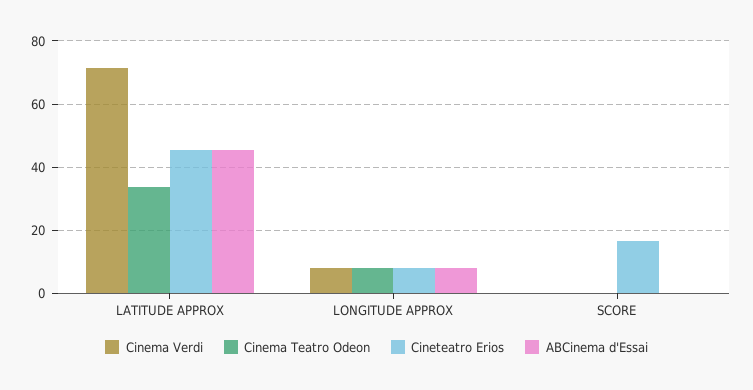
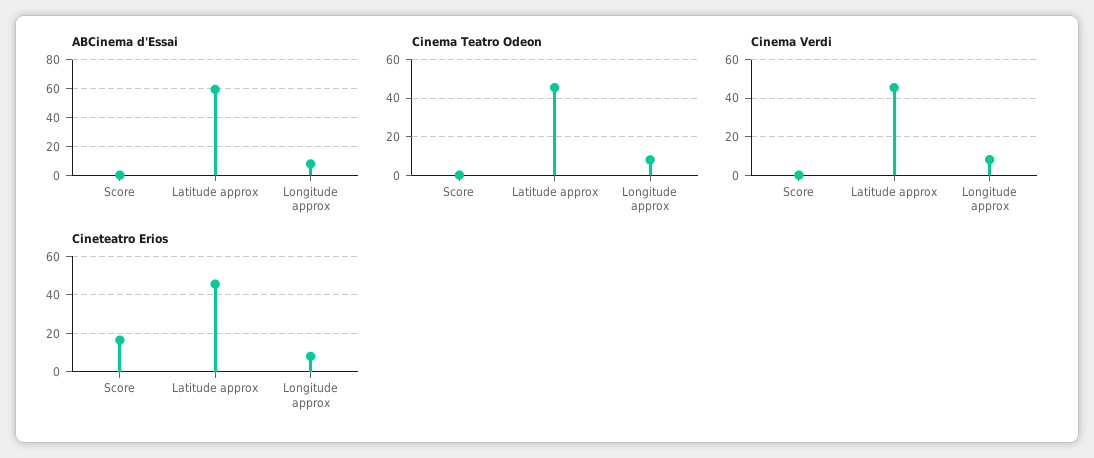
  {
    "Cinema Verdi": {
-     "LATITUDE APPROX": 72,
+     "LATITUDE APPROX": 45,
      "LONGITUDE APPROX": 8,
      "SCORE": 0
    },
    "Cinema Teatro Odeon": {
-     "LATITUDE APPROX": 34,
+     "LATITUDE APPROX": 45,
      "LONGITUDE APPROX": 8,
      "SCORE": 0
    },
    "Cineteatro Erios": {
      "LATITUDE APPROX": 46,
      "LONGITUDE APPROX": 8,
      "SCORE": 16
    },
    "ABCinema d'Essai": {
-     "LATITUDE APPROX": 46,
+     "LATITUDE APPROX": 60,
      "LONGITUDE APPROX": 8,
      "SCORE": 0
    }
  }

